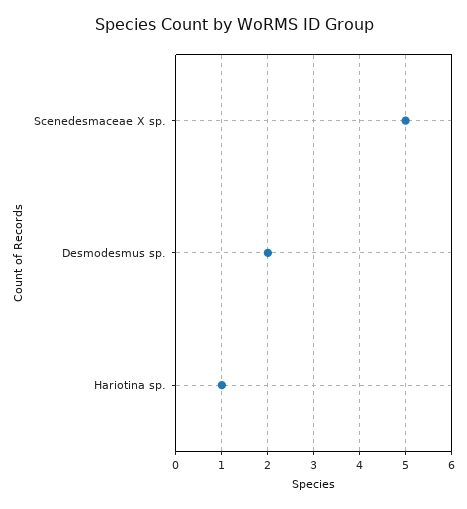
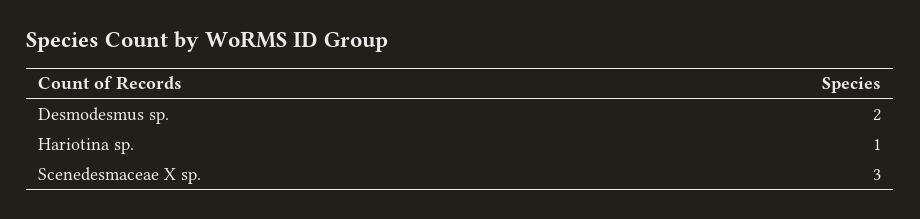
  {
-   "Scenedesmaceae X sp.": 5,
+   "Scenedesmaceae X sp.": 3,
    "Desmodesmus sp.": 2,
    "Hariotina sp.": 1
  }

